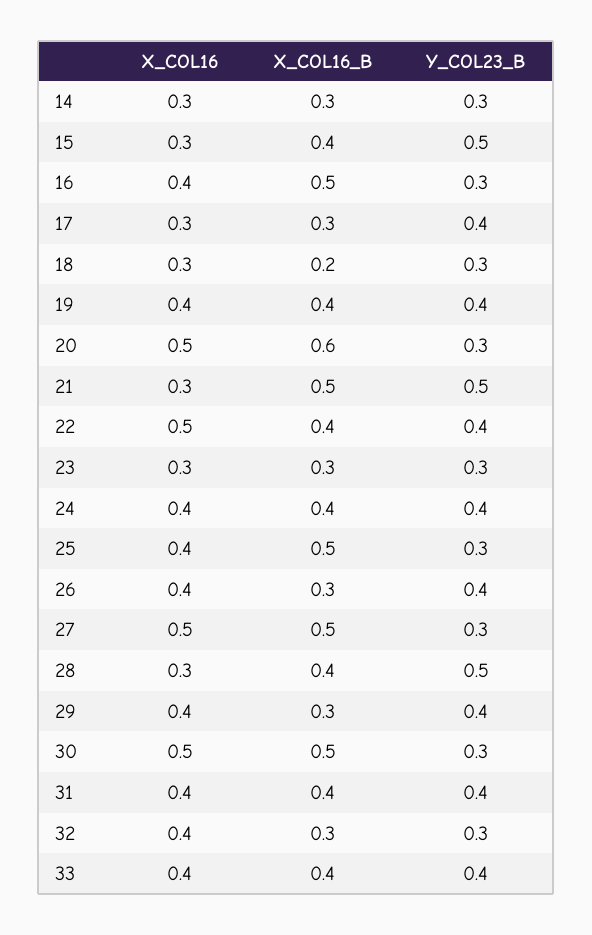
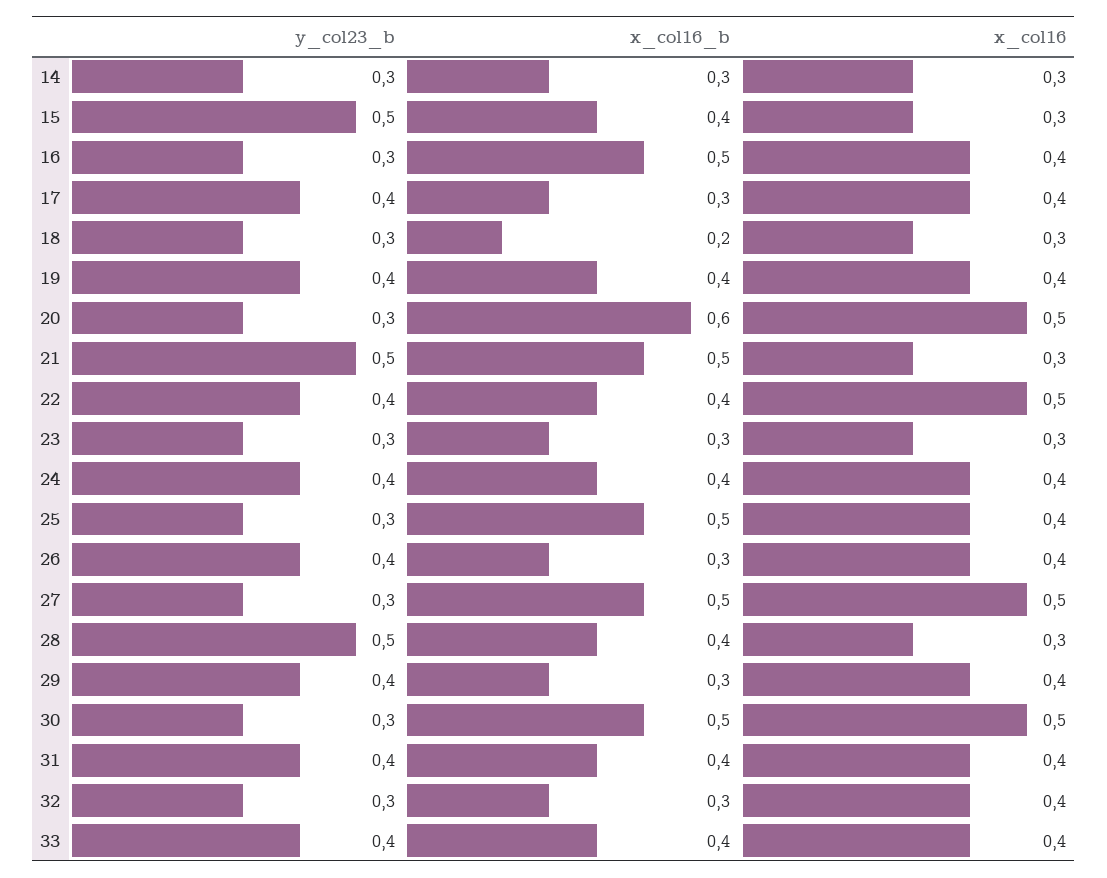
  {
    "X_COL16": {
      "14": 0.3,
      "15": 0.3,
      "16": 0.4,
-     "17": 0.3,
+     "17": 0.4,
      "18": 0.3,
      "19": 0.4,
      "20": 0.5,
      "21": 0.3,
      "22": 0.5,
      "23": 0.3,
      "24": 0.4,
      "25": 0.4,
      "26": 0.4,
      "27": 0.5,
      "28": 0.3,
      "29": 0.4,
      "30": 0.5,
      "31": 0.4,
      "32": 0.4,
      "33": 0.4
    },
    "X_COL16_B": {
      "14": 0.3,
      "15": 0.4,
      "16": 0.5,
      "17": 0.3,
      "18": 0.2,
      "19": 0.4,
      "20": 0.6,
      "21": 0.5,
      "22": 0.4,
      "23": 0.3,
      "24": 0.4,
      "25": 0.5,
      "26": 0.3,
      "27": 0.5,
      "28": 0.4,
      "29": 0.3,
      "30": 0.5,
      "31": 0.4,
      "32": 0.3,
      "33": 0.4
    },
    "Y_COL23_B": {
      "14": 0.3,
      "15": 0.5,
      "16": 0.3,
      "17": 0.4,
      "18": 0.3,
      "19": 0.4,
      "20": 0.3,
      "21": 0.5,
      "22": 0.4,
      "23": 0.3,
      "24": 0.4,
      "25": 0.3,
      "26": 0.4,
      "27": 0.3,
      "28": 0.5,
      "29": 0.4,
      "30": 0.3,
      "31": 0.4,
      "32": 0.3,
      "33": 0.4
    }
  }

